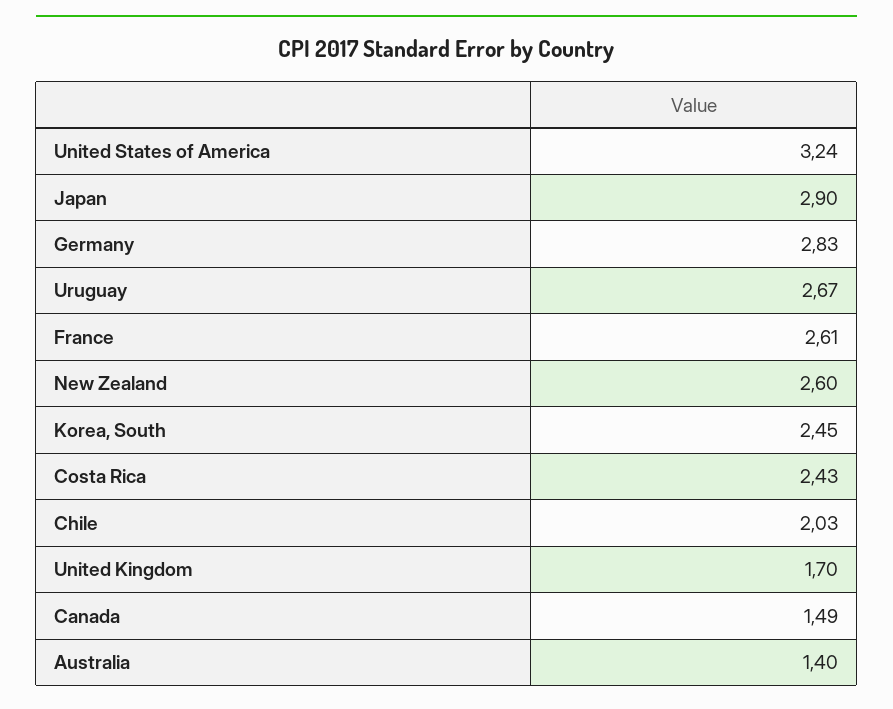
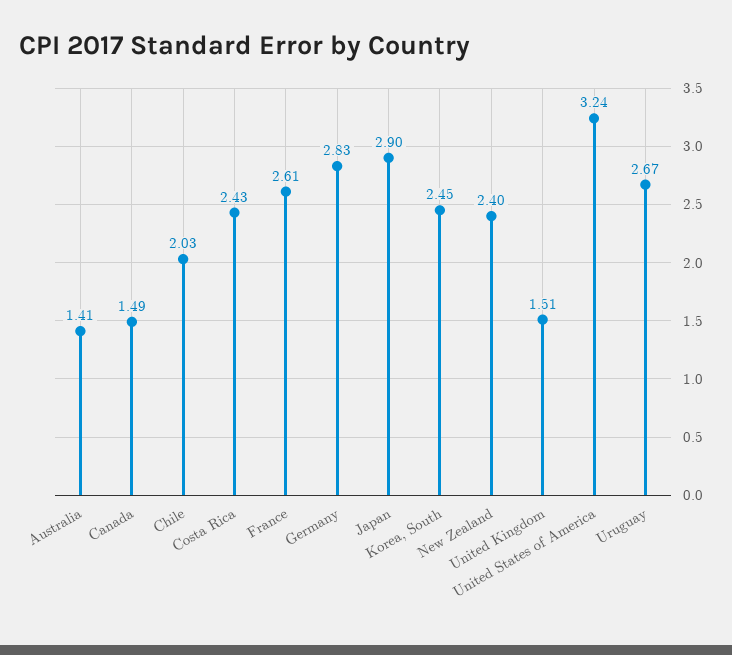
  {
    "United States of America": 3.24,
    "Japan": 2.9,
    "Germany": 2.83,
    "Uruguay": 2.67,
    "France": 2.61,
-   "New Zealand": 2.6,
+   "New Zealand": 2.4,
    "Korea, South": 2.45,
    "Costa Rica": 2.43,
    "Chile": 2.03,
-   "United Kingdom": 1.7,
+   "United Kingdom": 1.51,
    "Canada": 1.49,
-   "Australia": 1.4
+   "Australia": 1.41
  }

